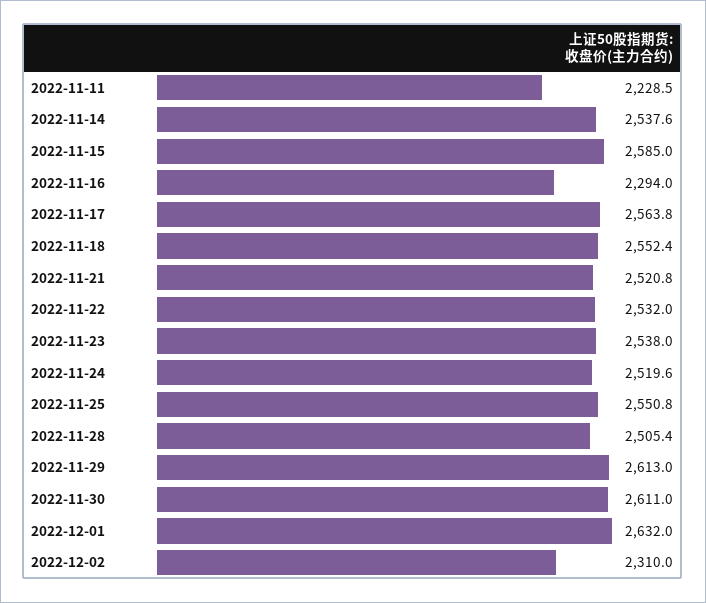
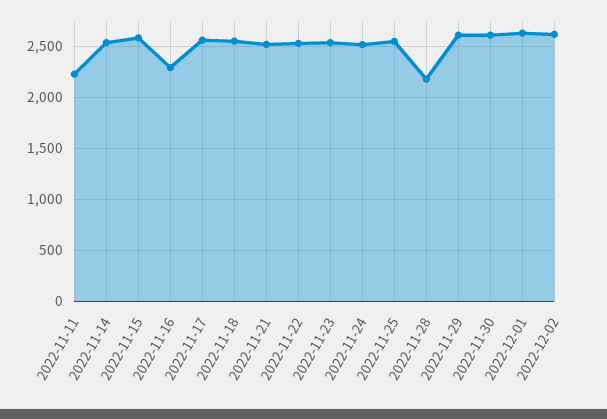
  {
    "2022-11-11": 2228.5,
    "2022-11-14": 2537.6,
    "2022-11-15": 2585,
    "2022-11-16": 2294,
    "2022-11-17": 2563.8,
    "2022-11-18": 2552.4,
    "2022-11-21": 2520.8,
    "2022-11-22": 2532,
    "2022-11-23": 2538,
    "2022-11-24": 2519.6,
    "2022-11-25": 2550.8,
-   "2022-11-28": 2505.4,
+   "2022-11-28": 2200,
    "2022-11-29": 2613,
    "2022-11-30": 2611,
    "2022-12-01": 2632,
-   "2022-12-02": 2310
+   "2022-12-02": 2600
  }

